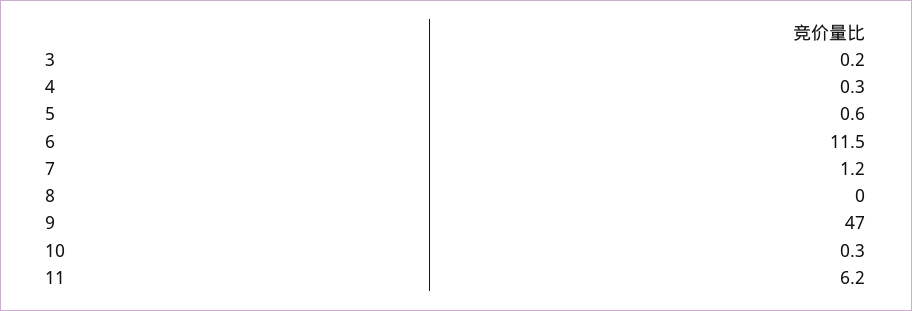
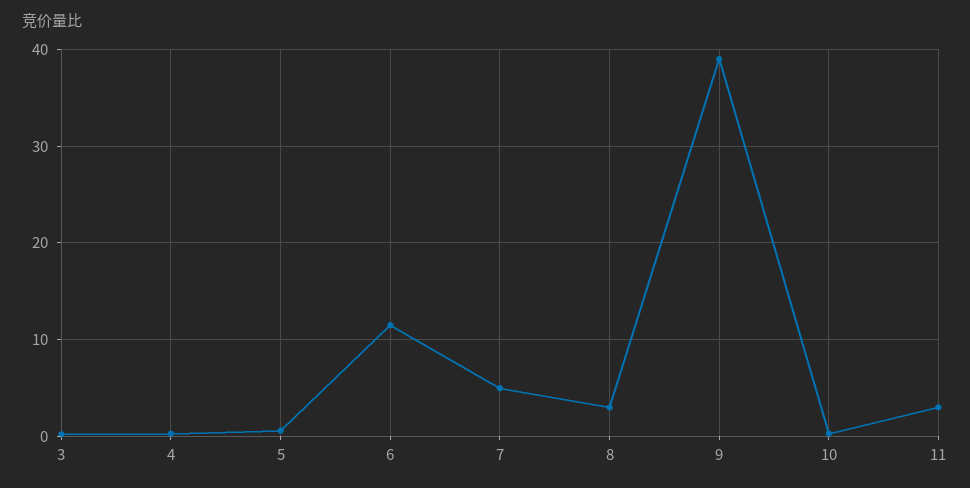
  {
    "3": 0.2,
    "4": 0.3,
    "5": 0.6,
    "6": 11.5,
-   "7": 1.2,
+   "7": 5,
-   "8": 0,
+   "8": 3,
-   "9": 47,
+   "9": 39,
    "10": 0.3,
-   "11": 6.2
+   "11": 3
  }

